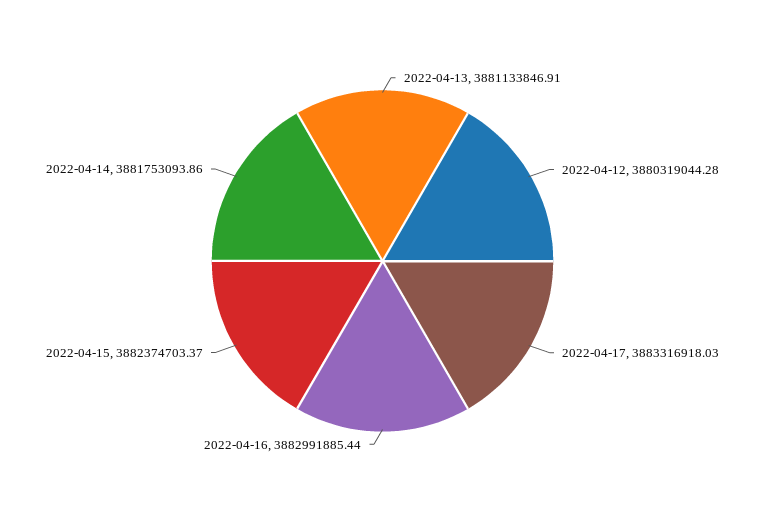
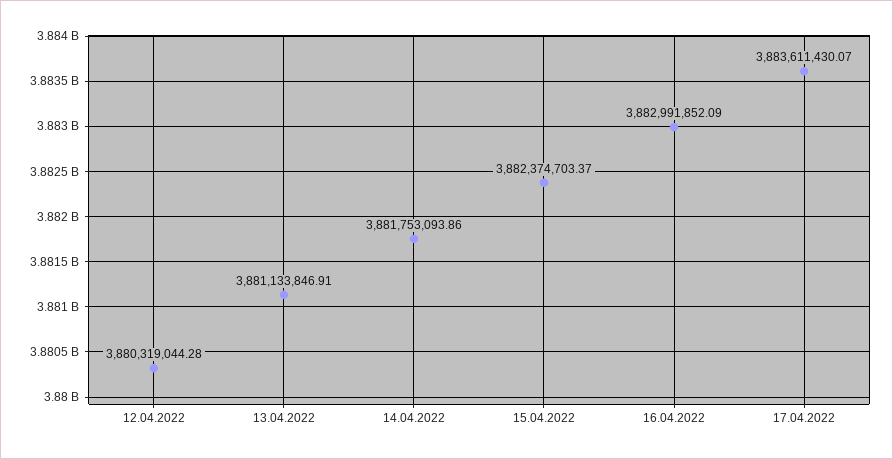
  {
    "2022-04-13": 3881133846.91,
    "2022-04-12": 3880319044.28,
-   "2022-04-17": 3883316918.03,
+   "2022-04-17": 3883611430.07,
-   "2022-04-16": 3882991885.44,
+   "2022-04-16": 3882991852.09,
    "2022-04-15": 3882374703.37,
    "2022-04-14": 3881753093.86
  }

